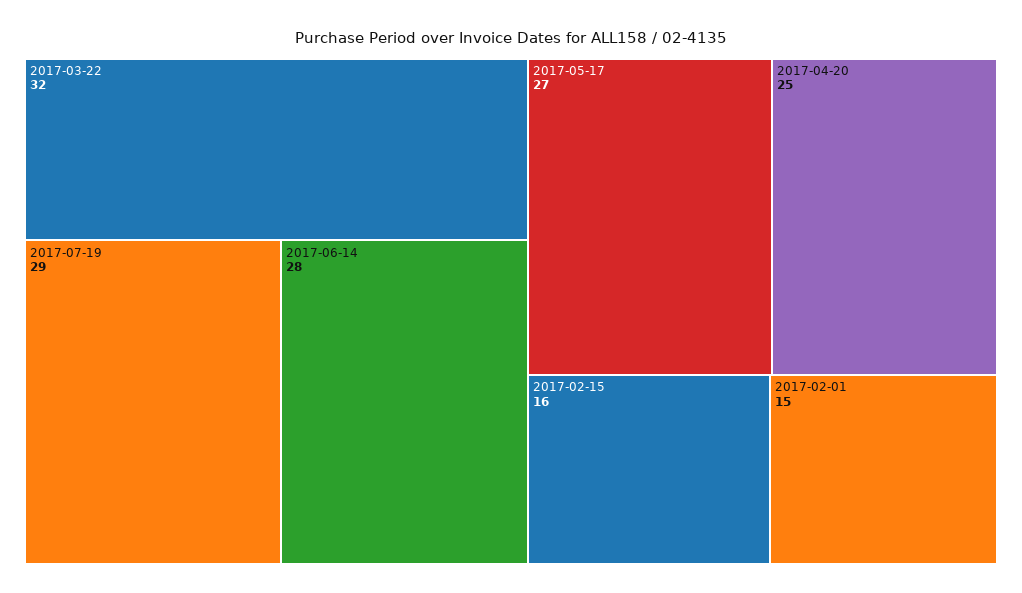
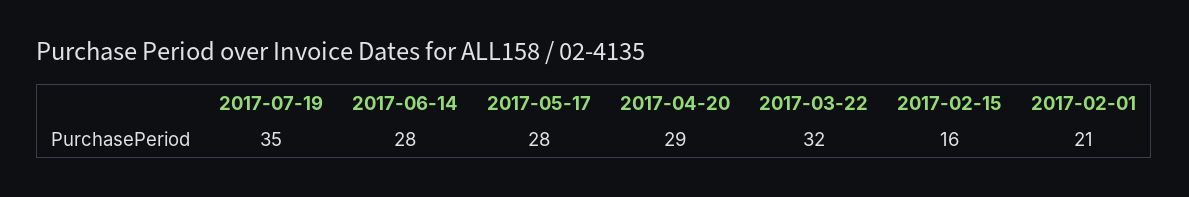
  {
    "2017-03-22": 32,
-   "2017-07-19": 29,
+   "2017-07-19": 35,
    "2017-06-14": 28,
-   "2017-05-17": 27,
+   "2017-05-17": 28,
-   "2017-04-20": 25,
+   "2017-04-20": 29,
    "2017-02-15": 16,
-   "2017-02-01": 15
+   "2017-02-01": 21
  }

